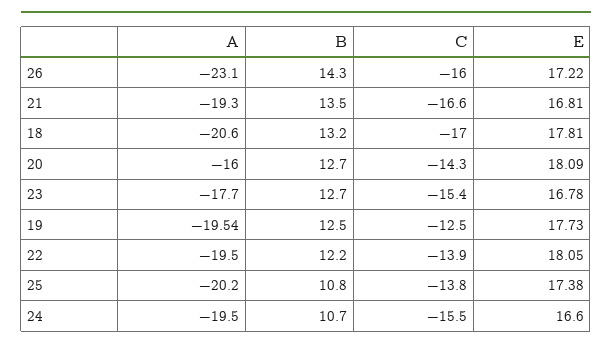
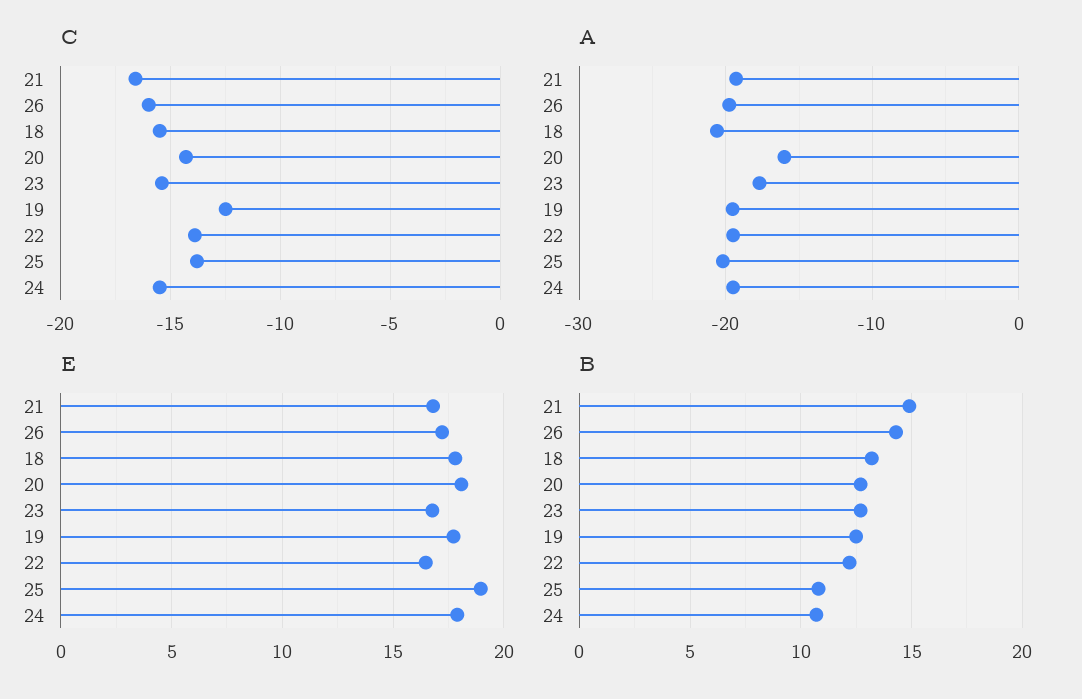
  {
    "A": {
-     "26": -23.1,
+     "26": -20,
      "21": -19.3,
      "18": -20.6,
      "20": -16,
      "23": -17.7,
      "19": -19.54,
      "22": -19.5,
      "25": -20.2,
      "24": -19.5
    },
    "B": {
      "26": 14.3,
-     "21": 13.5,
+     "21": 15,
      "18": 13.2,
      "20": 12.7,
      "23": 12.7,
      "19": 12.5,
      "22": 12.2,
      "25": 10.8,
      "24": 10.7
    },
    "C": {
      "26": -16,
      "21": -16.6,
-     "18": -17,
+     "18": -15.5,
      "20": -14.3,
      "23": -15.4,
      "19": -12.5,
      "22": -13.9,
      "25": -13.8,
      "24": -15.5
    },
    "E": {
      "26": 17.22,
      "21": 16.81,
      "18": 17.81,
      "20": 18.09,
      "23": 16.78,
      "19": 17.73,
-     "22": 18.05,
+     "22": 16.5,
-     "25": 17.38,
+     "25": 19,
-     "24": 16.6
+     "24": 18
    }
  }

